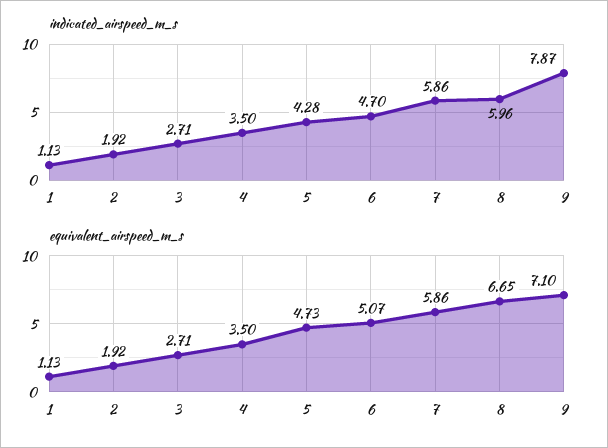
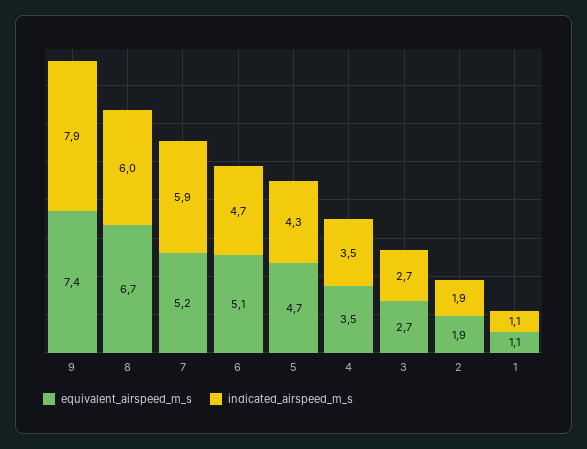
  {
    "indicated_airspeed_m_s": {
      "1": 1.13,
      "2": 1.92,
      "3": 2.71,
      "4": 3.5,
      "5": 4.28,
      "6": 4.7,
      "7": 5.86,
      "8": 5.96,
      "9": 7.87
    },
    "equivalent_airspeed_m_s": {
      "1": 1.13,
      "2": 1.92,
      "3": 2.71,
      "4": 3.5,
      "5": 4.73,
      "6": 5.07,
-     "7": 5.86,
+     "7": 5.2,
      "8": 6.65,
-     "9": 7.1
+     "9": 7.4
    }
  }

